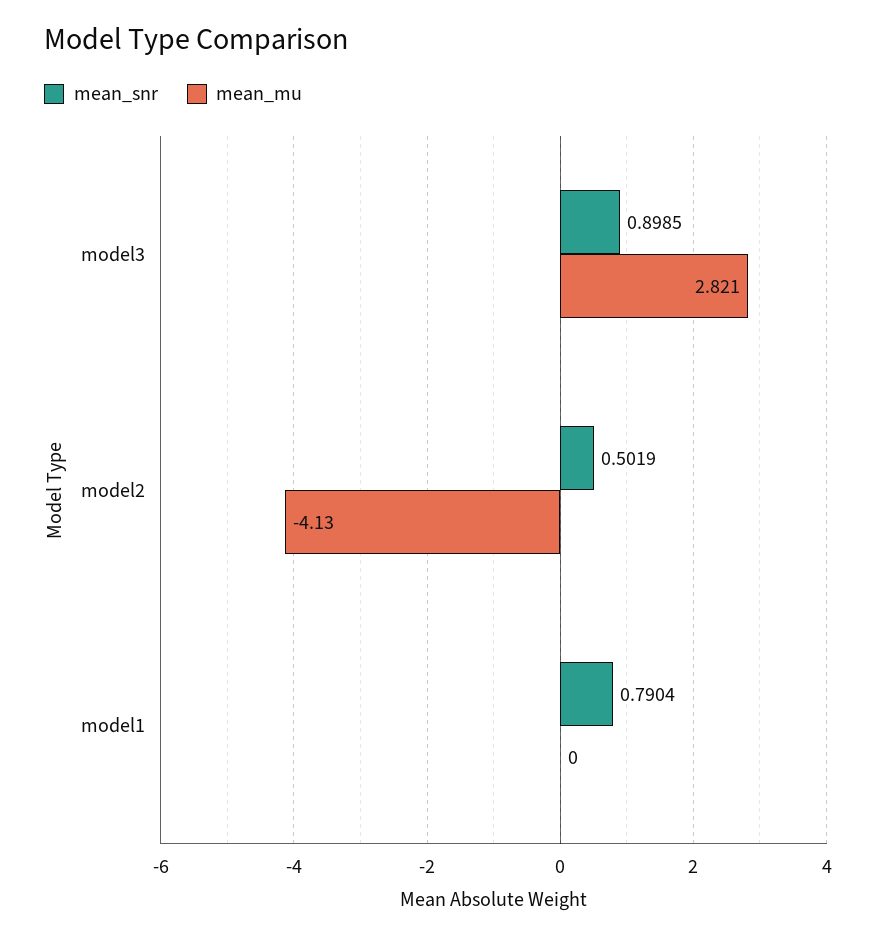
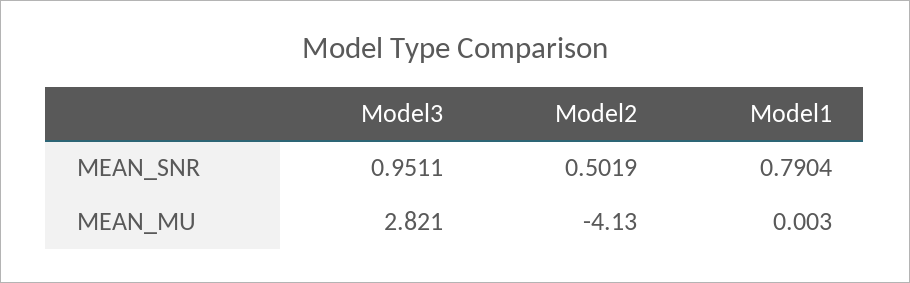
  {
    "mean_snr": {
-     "model3": 0.8985,
+     "model3": 0.9511,
      "model2": 0.5019,
      "model1": 0.7904
    },
    "mean_mu": {
      "model3": 2.821,
      "model2": -4.13,
-     "model1": 0
+     "model1": 0.003
    }
  }

